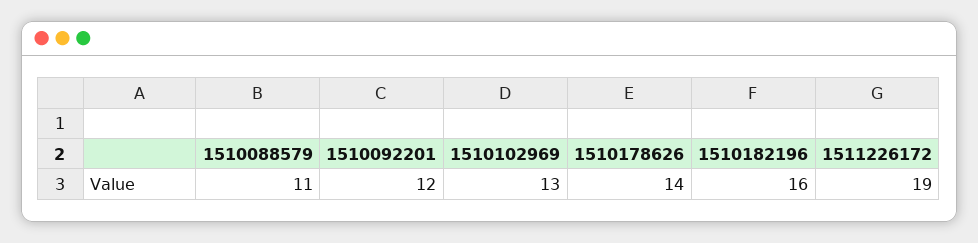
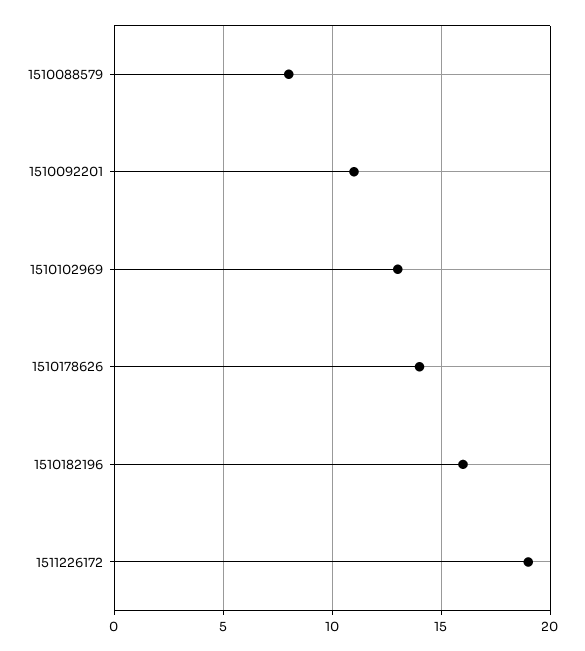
  {
-   "1510088579": 11,
+   "1510088579": 8,
-   "1510092201": 12,
+   "1510092201": 11,
    "1510102969": 13,
    "1510178626": 14,
    "1510182196": 16,
    "1511226172": 19
  }

